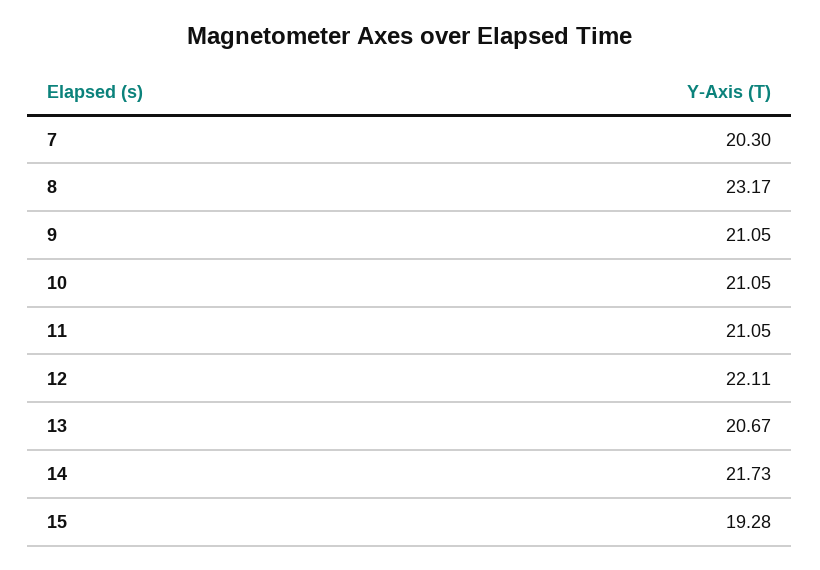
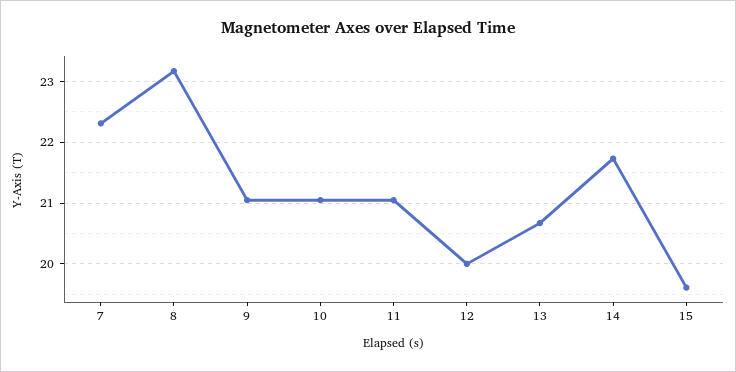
  {
-   "7": 20.3,
+   "7": 22.3,
    "8": 23.17,
    "9": 21.05,
    "10": 21.05,
    "11": 21.05,
-   "12": 22.11,
+   "12": 20,
    "13": 20.67,
    "14": 21.73,
-   "15": 19.28
+   "15": 19.6
  }

